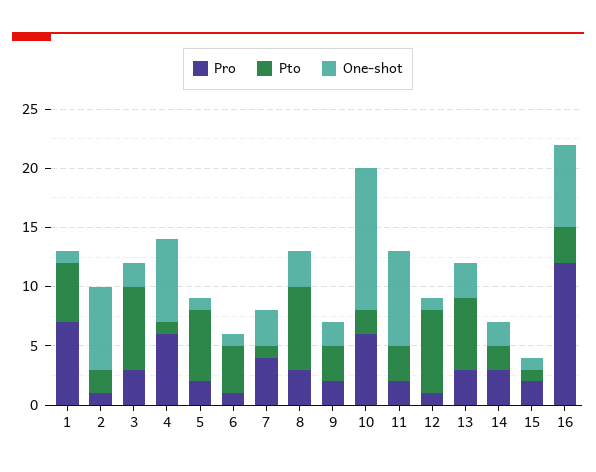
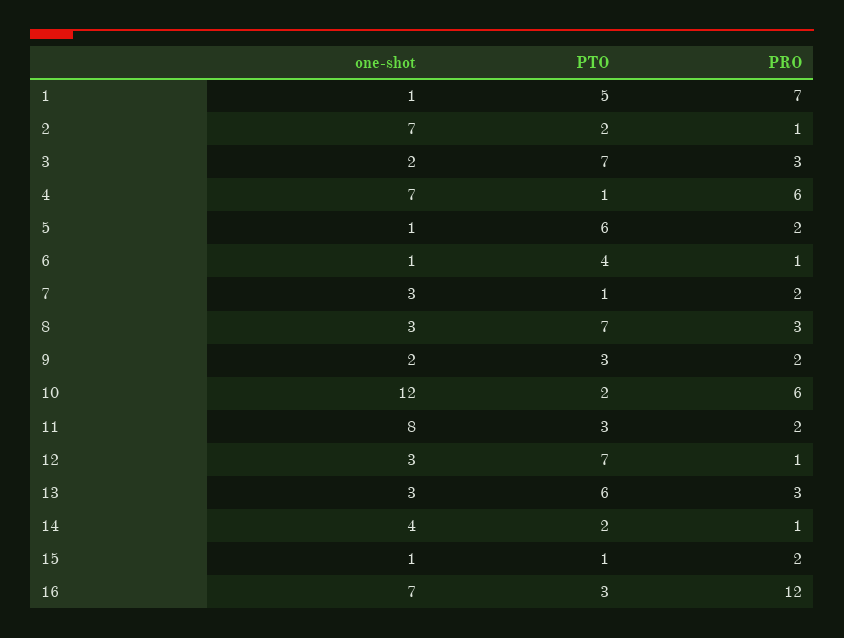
  {
    "Pro": {
      "1": 7,
      "2": 1,
      "3": 3,
      "4": 6,
      "5": 2,
      "6": 1,
-     "7": 4,
+     "7": 2,
      "8": 3,
      "9": 2,
      "10": 6,
      "11": 2,
      "12": 1,
      "13": 3,
-     "14": 3,
+     "14": 1,
      "15": 2,
      "16": 12
    },
    "Pto": {
      "1": 5,
      "2": 2,
      "3": 7,
      "4": 1,
      "5": 6,
      "6": 4,
      "7": 1,
      "8": 7,
      "9": 3,
      "10": 2,
      "11": 3,
      "12": 7,
      "13": 6,
      "14": 2,
      "15": 1,
      "16": 3
    },
    "One-shot": {
      "1": 1,
      "2": 7,
      "3": 2,
      "4": 7,
      "5": 1,
      "6": 1,
      "7": 3,
      "8": 3,
      "9": 2,
      "10": 12,
      "11": 8,
-     "12": 1,
+     "12": 3,
      "13": 3,
-     "14": 2,
+     "14": 4,
      "15": 1,
      "16": 7
    }
  }

